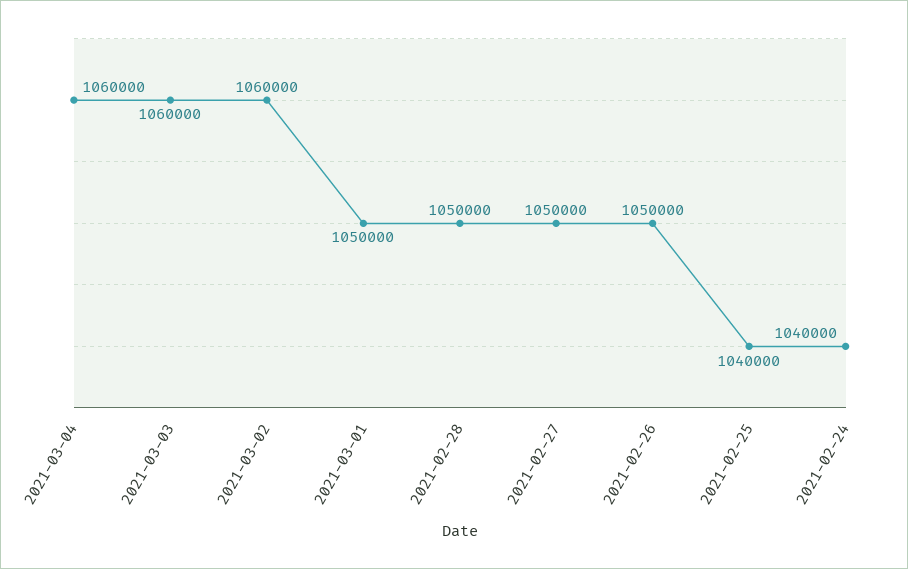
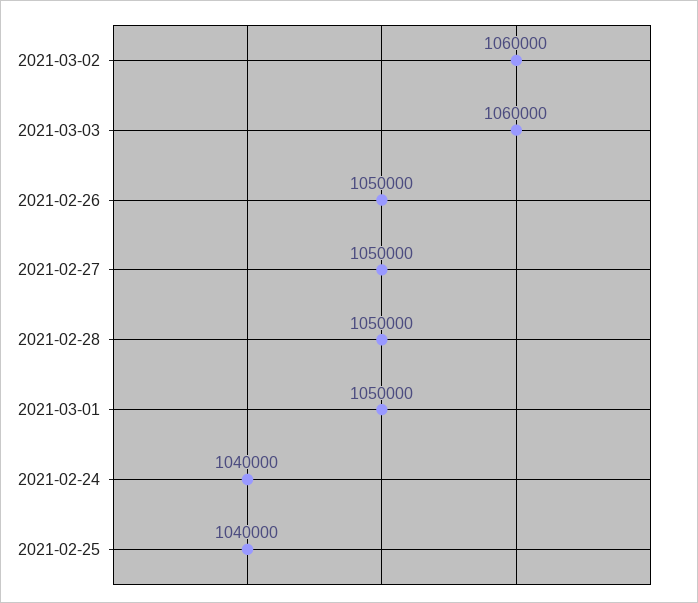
  {
-   "2021-03-04": 1060000,
    "2021-03-03": 1060000,
    "2021-03-02": 1060000,
    "2021-03-01": 1050000,
    "2021-02-28": 1050000,
    "2021-02-27": 1050000,
    "2021-02-26": 1050000,
    "2021-02-25": 1040000,
    "2021-02-24": 1040000
  }

